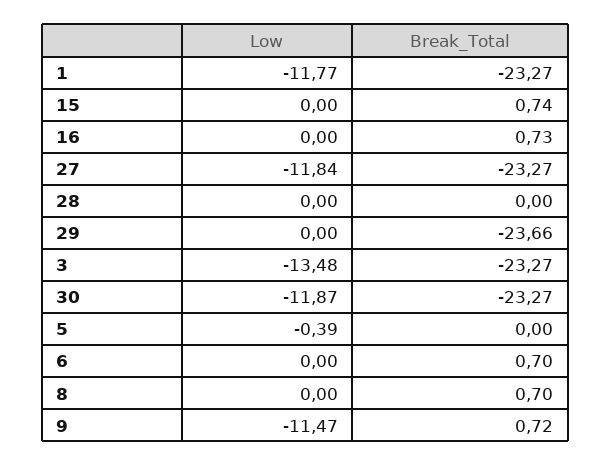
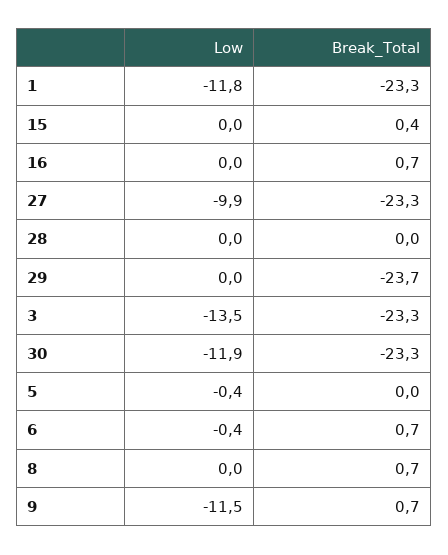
  {
    "Low": {
      "1": -11.77,
      "15": 0,
      "16": 0,
-     "27": -11.84,
+     "27": -9.9,
      "28": 0,
      "29": 0,
      "3": -13.48,
      "30": -11.87,
      "5": -0.39,
-     "6": 0,
+     "6": -0.4,
      "8": 0,
      "9": -11.47
    },
    "Break_Total": {
      "1": -23.27,
-     "15": 0.74,
+     "15": 0.4,
      "16": 0.73,
      "27": -23.27,
      "28": 0,
      "29": -23.66,
      "3": -23.27,
      "30": -23.27,
      "5": 0,
      "6": 0.7,
      "8": 0.7,
      "9": 0.72
    }
  }

